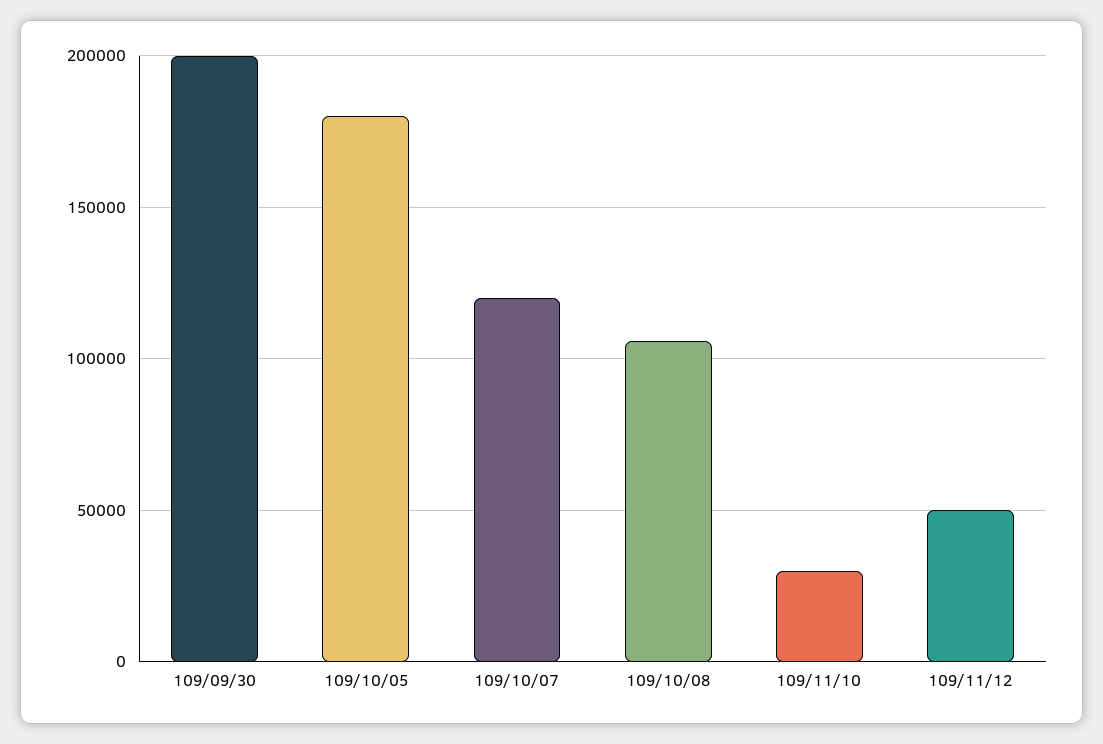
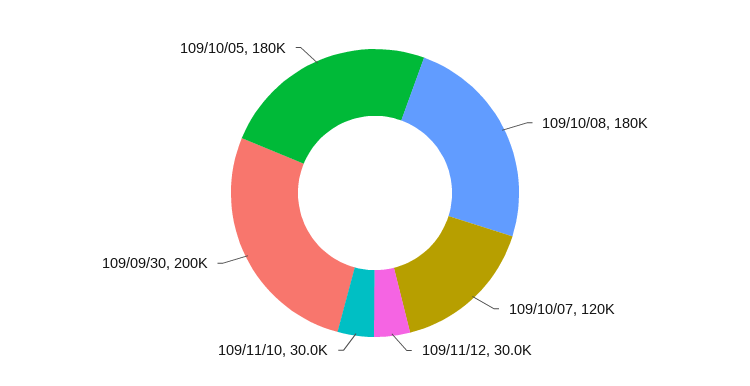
  {
    "109/09/30": 200000,
    "109/10/05": 180000,
    "109/10/07": 120000,
-   "109/10/08": 105000,
+   "109/10/08": 180000,
    "109/11/10": 30000,
-   "109/11/12": 50000
+   "109/11/12": 30000
  }

